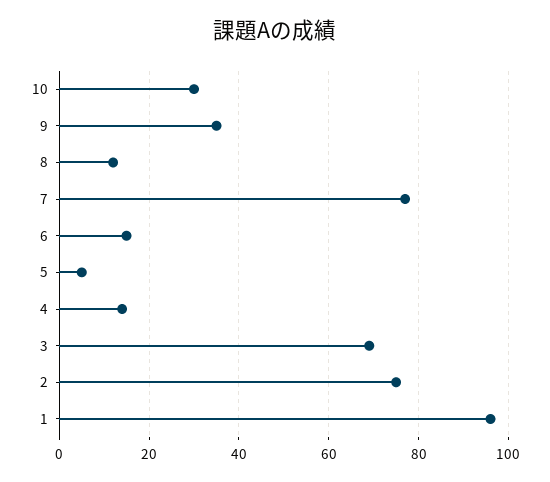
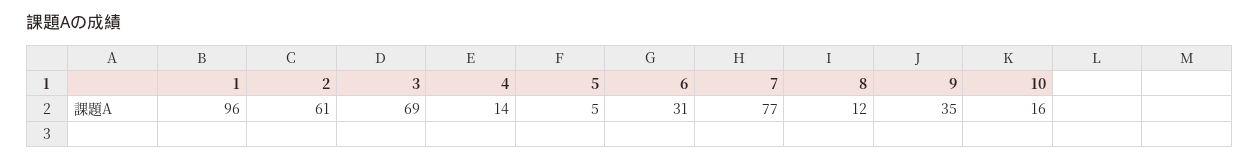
  {
-   "10": 30,
+   "10": 16,
    "9": 35,
    "8": 12,
    "7": 77,
-   "6": 15,
+   "6": 31,
    "5": 5,
    "4": 14,
    "3": 69,
-   "2": 75,
+   "2": 61,
    "1": 96
  }

